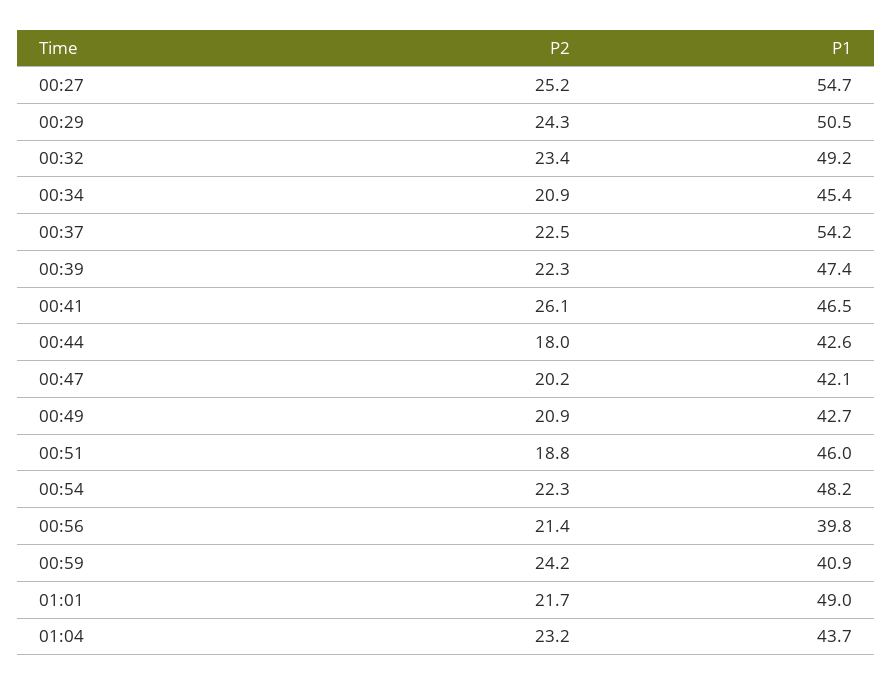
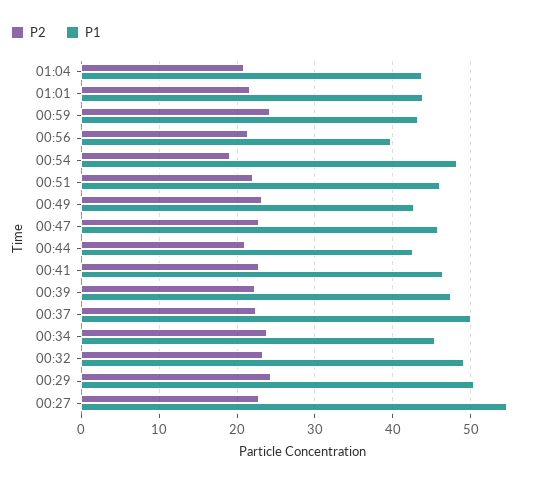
  {
    "P2": {
-     "00:27": 25.2,
+     "00:27": 23,
      "00:29": 24.3,
      "00:32": 23.4,
-     "00:34": 20.9,
+     "00:34": 24,
      "00:37": 22.5,
      "00:39": 22.3,
-     "00:41": 26.1,
+     "00:41": 23,
-     "00:44": 18,
+     "00:44": 21,
-     "00:47": 20.2,
+     "00:47": 23,
-     "00:49": 20.9,
+     "00:49": 23,
-     "00:51": 18.8,
+     "00:51": 22,
-     "00:54": 22.3,
+     "00:54": 19,
      "00:56": 21.4,
      "00:59": 24.2,
      "01:01": 21.7,
-     "01:04": 23.2
+     "01:04": 21
    },
    "P1": {
      "00:27": 54.7,
      "00:29": 50.5,
      "00:32": 49.2,
      "00:34": 45.4,
-     "00:37": 54.2,
+     "00:37": 50,
      "00:39": 47.4,
      "00:41": 46.5,
      "00:44": 42.6,
-     "00:47": 42.1,
+     "00:47": 46,
      "00:49": 42.7,
      "00:51": 46,
      "00:54": 48.2,
      "00:56": 39.8,
-     "00:59": 40.9,
+     "00:59": 43,
-     "01:01": 49,
+     "01:01": 44,
      "01:04": 43.7
    }
  }

